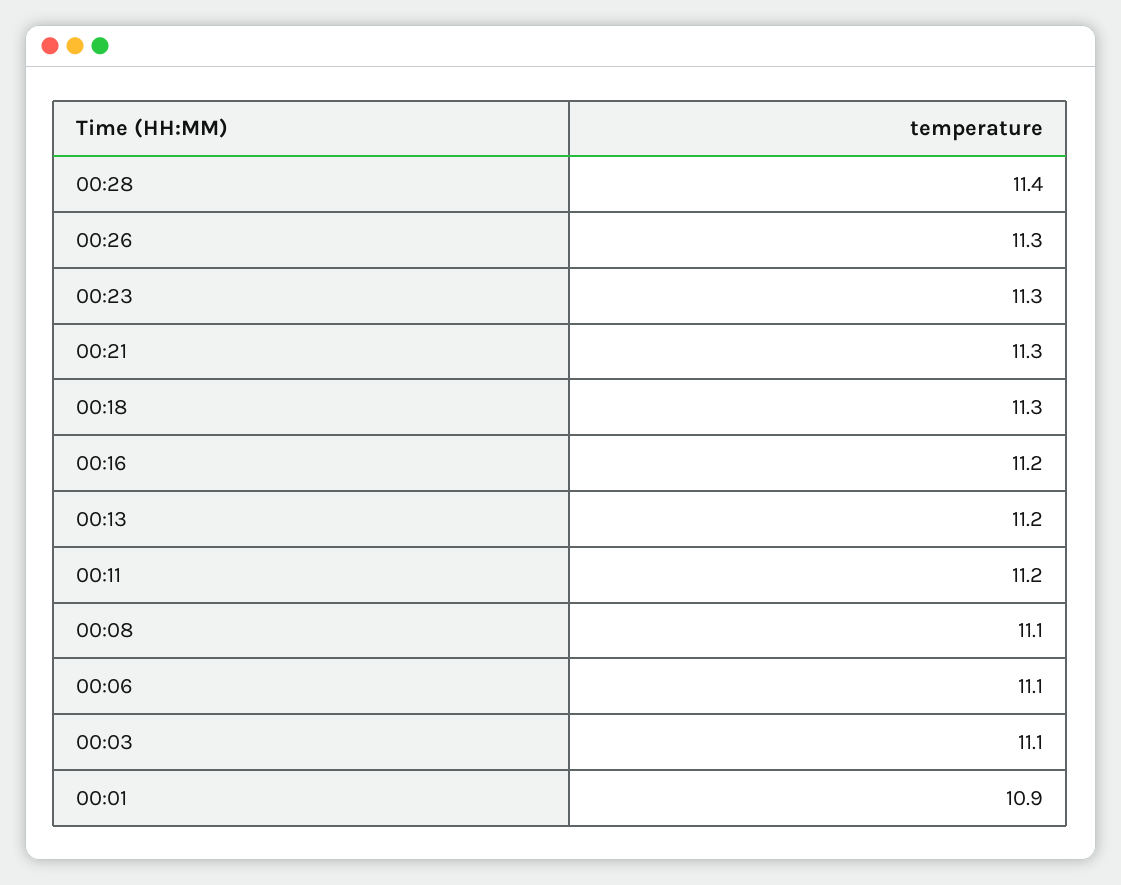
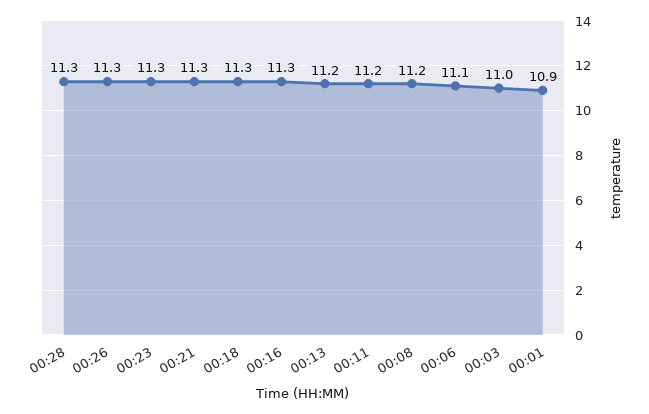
  {
-   "00:28": 11.4,
+   "00:28": 11.3,
    "00:26": 11.3,
    "00:23": 11.3,
    "00:21": 11.3,
    "00:18": 11.3,
-   "00:16": 11.2,
+   "00:16": 11.3,
    "00:13": 11.2,
    "00:11": 11.2,
-   "00:08": 11.1,
+   "00:08": 11.2,
    "00:06": 11.1,
-   "00:03": 11.1,
+   "00:03": 11,
    "00:01": 10.9
  }

